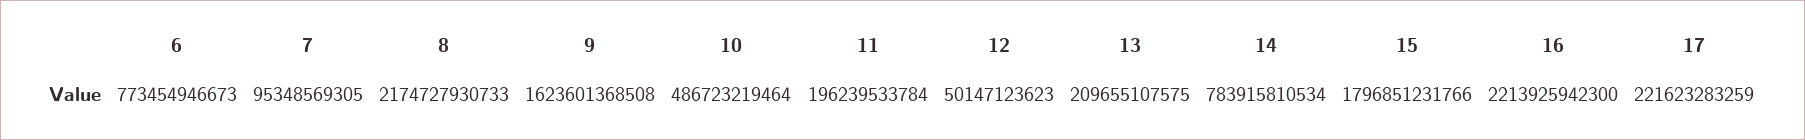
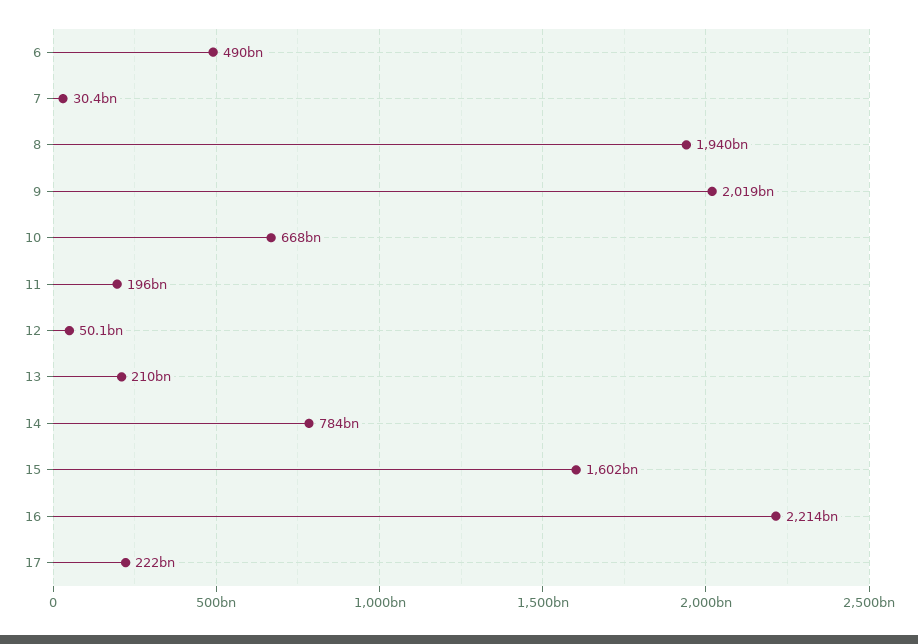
  {
-   "6": 773454946673,
+   "6": 490000000000,
-   "7": 95348569305,
+   "7": 30400000000,
-   "8": 2174727930733,
+   "8": 1940000000000,
-   "9": 1623601368508,
+   "9": 2019000000000,
-   "10": 486723219464,
+   "10": 668000000000,
    "11": 196239533784,
    "12": 50147123623,
    "13": 209655107575,
    "14": 783915810534,
-   "15": 1796851231766,
+   "15": 1602000000000,
    "16": 2213925942300,
    "17": 221623283259
  }

